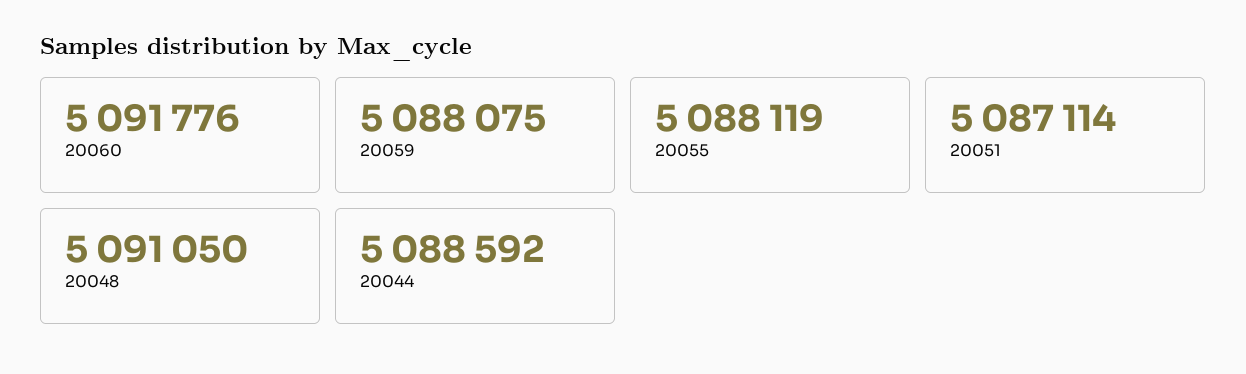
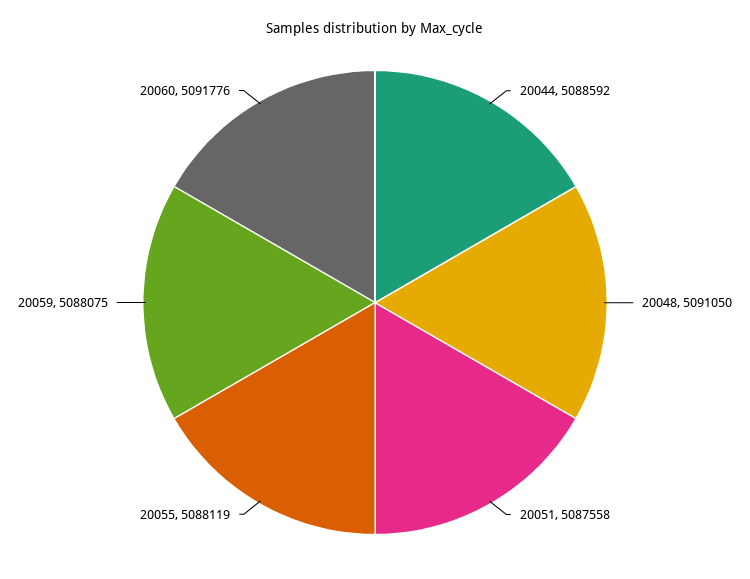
  {
    "20060": 5091776,
    "20059": 5088075,
    "20055": 5088119,
-   "20051": 5087114,
+   "20051": 5087558,
    "20048": 5091050,
    "20044": 5088592
  }

